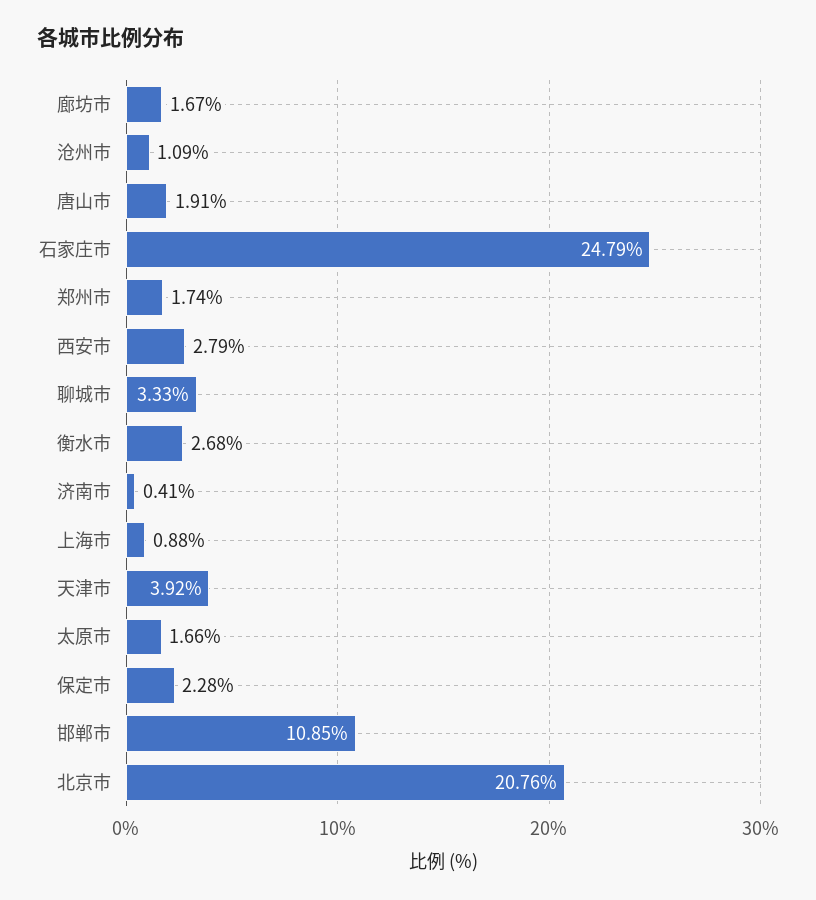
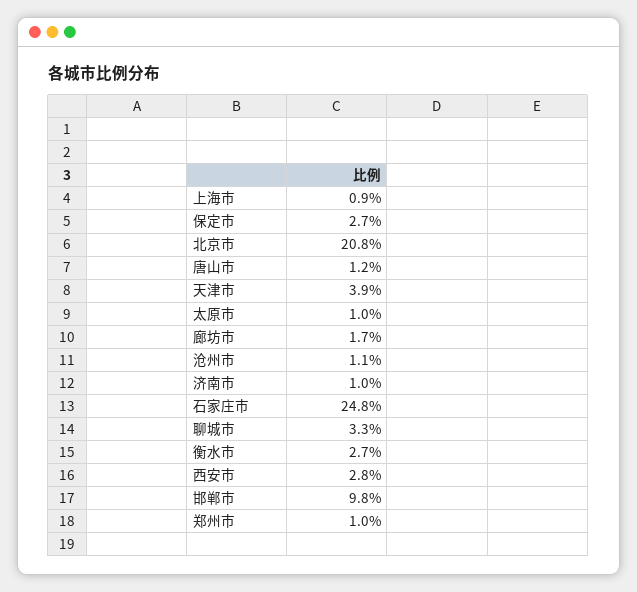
  {
    "廊坊市": 1.67,
    "沧州市": 1.09,
-   "唐山市": 1.91,
+   "唐山市": 1.2,
    "石家庄市": 24.79,
-   "郑州市": 1.74,
+   "郑州市": 1,
    "西安市": 2.79,
    "聊城市": 3.33,
    "衡水市": 2.68,
-   "济南市": 0.41,
+   "济南市": 1,
    "上海市": 0.88,
    "天津市": 3.92,
-   "太原市": 1.66,
+   "太原市": 1,
-   "保定市": 2.28,
+   "保定市": 2.7,
-   "邯郸市": 10.85,
+   "邯郸市": 9.8,
    "北京市": 20.76
  }

